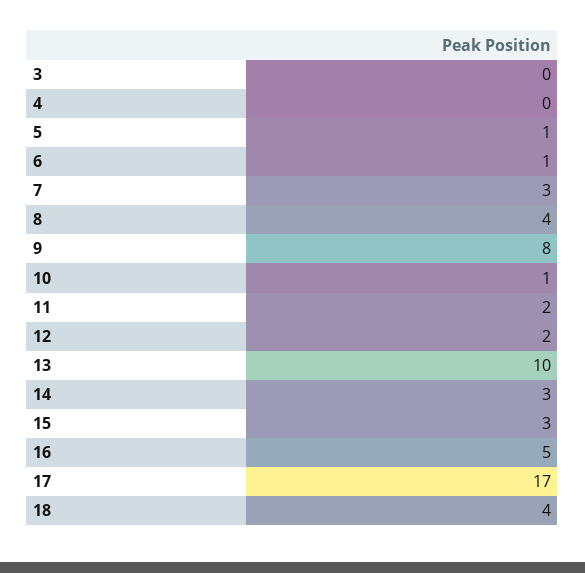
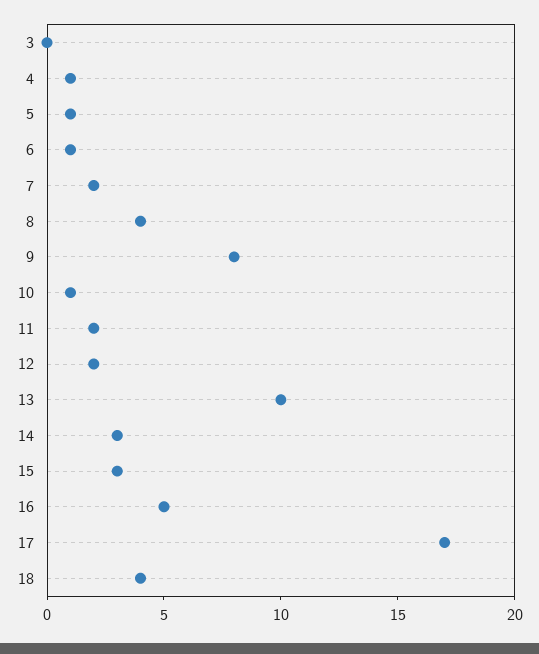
  {
    "3": 0,
-   "4": 0,
+   "4": 1,
    "5": 1,
    "6": 1,
-   "7": 3,
+   "7": 2,
    "8": 4,
    "9": 8,
    "10": 1,
    "11": 2,
    "12": 2,
    "13": 10,
    "14": 3,
    "15": 3,
    "16": 5,
    "17": 17,
    "18": 4
  }

